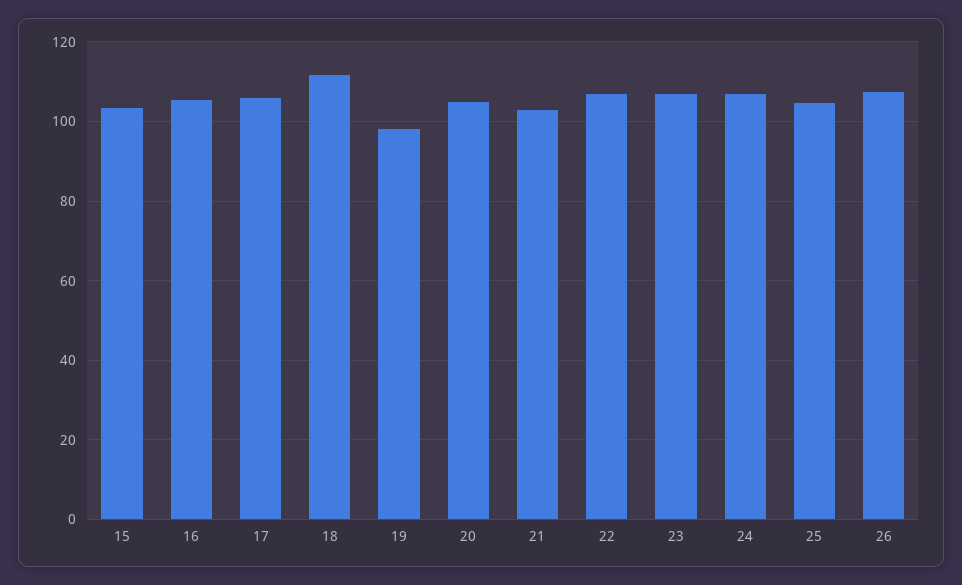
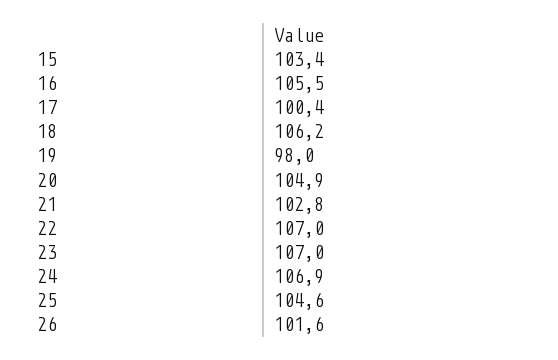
  {
    "15": 103.4,
    "16": 105.5,
-   "17": 106,
+   "17": 100.4,
-   "18": 112,
+   "18": 106.2,
    "19": 98,
    "20": 104.9,
    "21": 102.8,
    "22": 107,
    "23": 107,
    "24": 106.9,
    "25": 104.6,
-   "26": 108
+   "26": 101.6
  }

